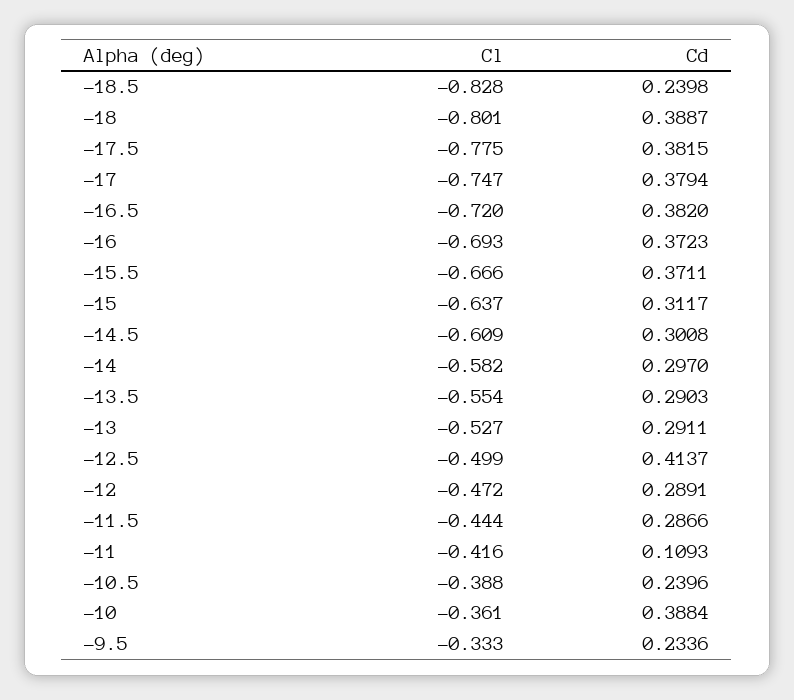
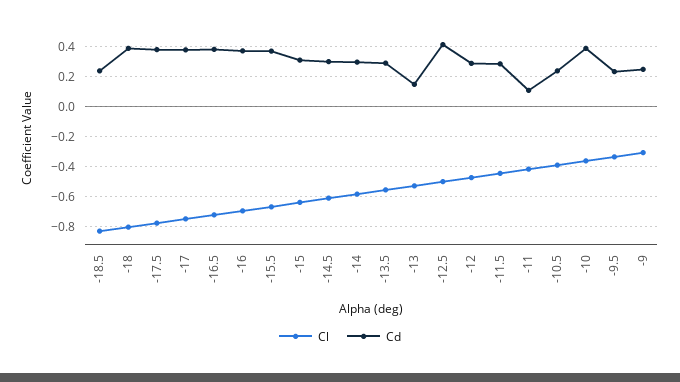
  {
    "Cl": {
      "-18.5": -0.828,
      "-18": -0.801,
      "-17.5": -0.775,
      "-17": -0.747,
      "-16.5": -0.72,
      "-16": -0.693,
      "-15.5": -0.666,
      "-15": -0.637,
      "-14.5": -0.609,
      "-14": -0.582,
      "-13.5": -0.554,
      "-13": -0.527,
      "-12.5": -0.499,
      "-12": -0.472,
      "-11.5": -0.444,
      "-11": -0.416,
      "-10.5": -0.388,
      "-10": -0.361,
-     "-9.5": -0.333
+     "-9.5": -0.333,
+     "-9": -0.3
    },
    "Cd": {
      "-18.5": 0.2398,
      "-18": 0.3887,
      "-17.5": 0.3815,
      "-17": 0.3794,
      "-16.5": 0.382,
      "-16": 0.3723,
      "-15.5": 0.3711,
      "-15": 0.3117,
      "-14.5": 0.3008,
      "-14": 0.297,
      "-13.5": 0.2903,
-     "-13": 0.2911,
+     "-13": 0.15,
      "-12.5": 0.4137,
      "-12": 0.2891,
      "-11.5": 0.2866,
      "-11": 0.1093,
      "-10.5": 0.2396,
      "-10": 0.3884,
-     "-9.5": 0.2336
+     "-9.5": 0.2336,
+     "-9": 0.25
    }
  }

